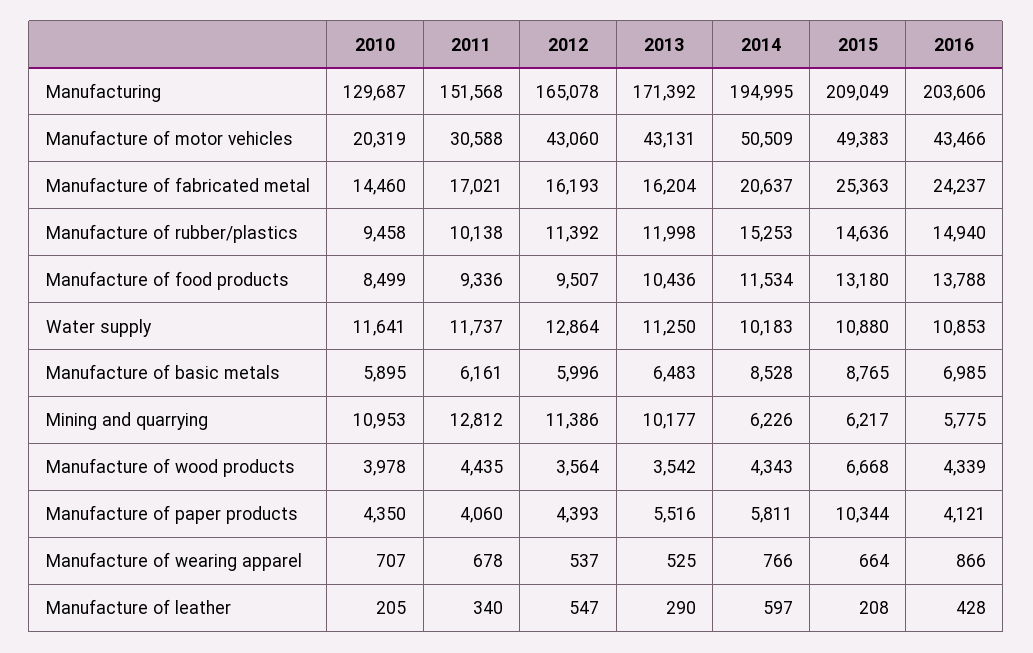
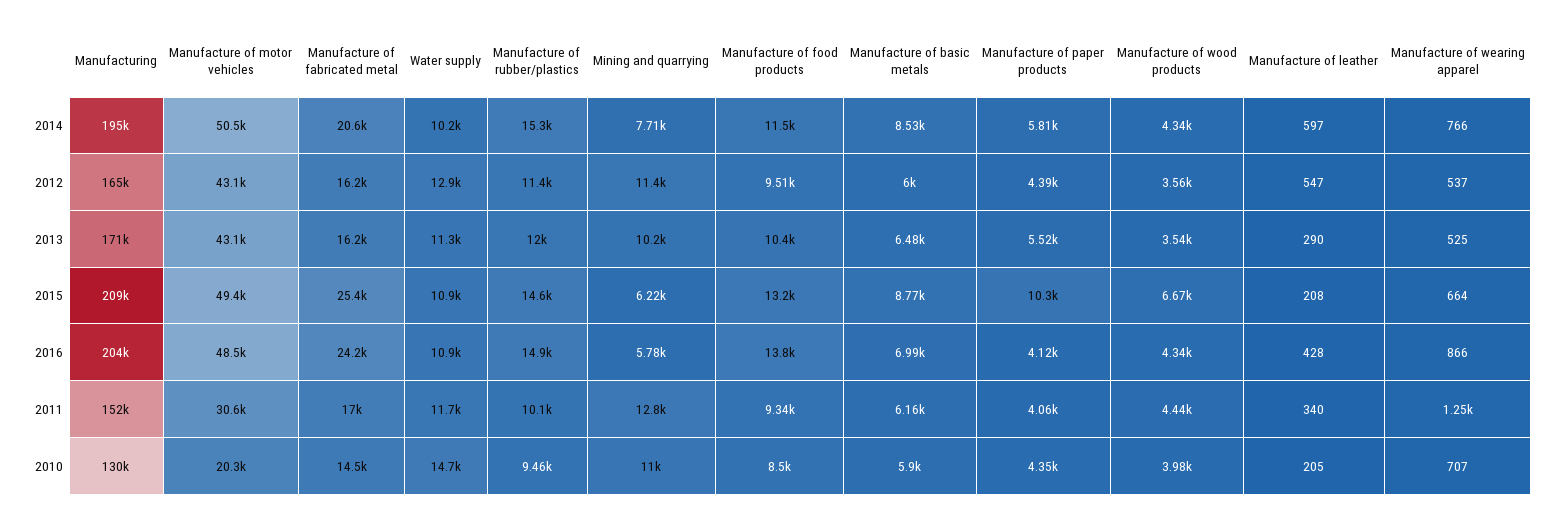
  {
    "2010": {
      "Manufacturing": 129687,
      "Manufacture of motor vehicles": 20319,
      "Manufacture of fabricated metal": 14460,
      "Manufacture of rubber/plastics": 9458,
      "Manufacture of food products": 8499,
-     "Water supply": 11641,
+     "Water supply": 14700,
      "Manufacture of basic metals": 5895,
      "Mining and quarrying": 10953,
      "Manufacture of wood products": 3978,
      "Manufacture of paper products": 4350,
      "Manufacture of wearing apparel": 707,
      "Manufacture of leather": 205
    },
    "2011": {
      "Manufacturing": 151568,
      "Manufacture of motor vehicles": 30588,
      "Manufacture of fabricated metal": 17021,
      "Manufacture of rubber/plastics": 10138,
      "Manufacture of food products": 9336,
      "Water supply": 11737,
      "Manufacture of basic metals": 6161,
      "Mining and quarrying": 12812,
      "Manufacture of wood products": 4435,
      "Manufacture of paper products": 4060,
-     "Manufacture of wearing apparel": 678,
+     "Manufacture of wearing apparel": 1250,
      "Manufacture of leather": 340
    },
    "2012": {
      "Manufacturing": 165078,
      "Manufacture of motor vehicles": 43060,
      "Manufacture of fabricated metal": 16193,
      "Manufacture of rubber/plastics": 11392,
      "Manufacture of food products": 9507,
      "Water supply": 12864,
      "Manufacture of basic metals": 5996,
      "Mining and quarrying": 11386,
      "Manufacture of wood products": 3564,
      "Manufacture of paper products": 4393,
      "Manufacture of wearing apparel": 537,
      "Manufacture of leather": 547
    },
    "2013": {
      "Manufacturing": 171392,
      "Manufacture of motor vehicles": 43131,
      "Manufacture of fabricated metal": 16204,
      "Manufacture of rubber/plastics": 11998,
      "Manufacture of food products": 10436,
      "Water supply": 11250,
      "Manufacture of basic metals": 6483,
      "Mining and quarrying": 10177,
      "Manufacture of wood products": 3542,
      "Manufacture of paper products": 5516,
      "Manufacture of wearing apparel": 525,
      "Manufacture of leather": 290
    },
    "2014": {
      "Manufacturing": 194995,
      "Manufacture of motor vehicles": 50509,
      "Manufacture of fabricated metal": 20637,
      "Manufacture of rubber/plastics": 15253,
      "Manufacture of food products": 11534,
      "Water supply": 10183,
      "Manufacture of basic metals": 8528,
-     "Mining and quarrying": 6226,
+     "Mining and quarrying": 7710,
      "Manufacture of wood products": 4343,
      "Manufacture of paper products": 5811,
      "Manufacture of wearing apparel": 766,
      "Manufacture of leather": 597
    },
    "2015": {
      "Manufacturing": 209049,
      "Manufacture of motor vehicles": 49383,
      "Manufacture of fabricated metal": 25363,
      "Manufacture of rubber/plastics": 14636,
      "Manufacture of food products": 13180,
      "Water supply": 10880,
      "Manufacture of basic metals": 8765,
      "Mining and quarrying": 6217,
      "Manufacture of wood products": 6668,
      "Manufacture of paper products": 10344,
      "Manufacture of wearing apparel": 664,
      "Manufacture of leather": 208
    },
    "2016": {
      "Manufacturing": 203606,
-     "Manufacture of motor vehicles": 43466,
+     "Manufacture of motor vehicles": 48500,
      "Manufacture of fabricated metal": 24237,
      "Manufacture of rubber/plastics": 14940,
      "Manufacture of food products": 13788,
      "Water supply": 10853,
      "Manufacture of basic metals": 6985,
      "Mining and quarrying": 5775,
      "Manufacture of wood products": 4339,
      "Manufacture of paper products": 4121,
      "Manufacture of wearing apparel": 866,
      "Manufacture of leather": 428
    }
  }

